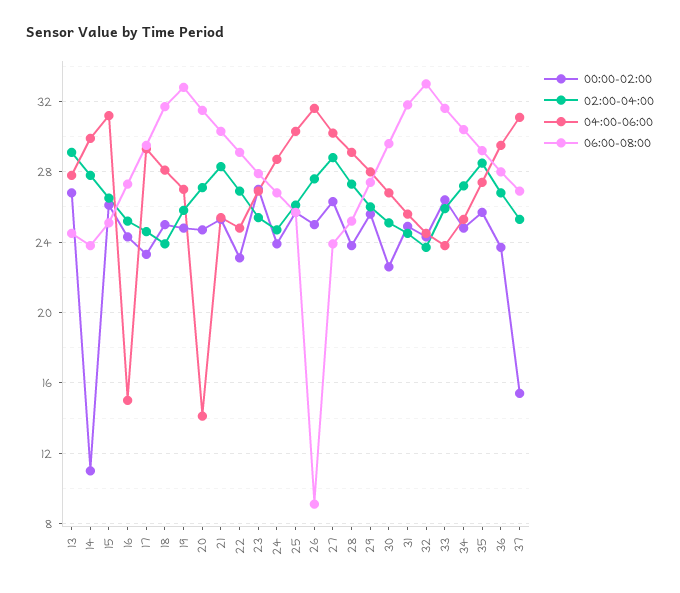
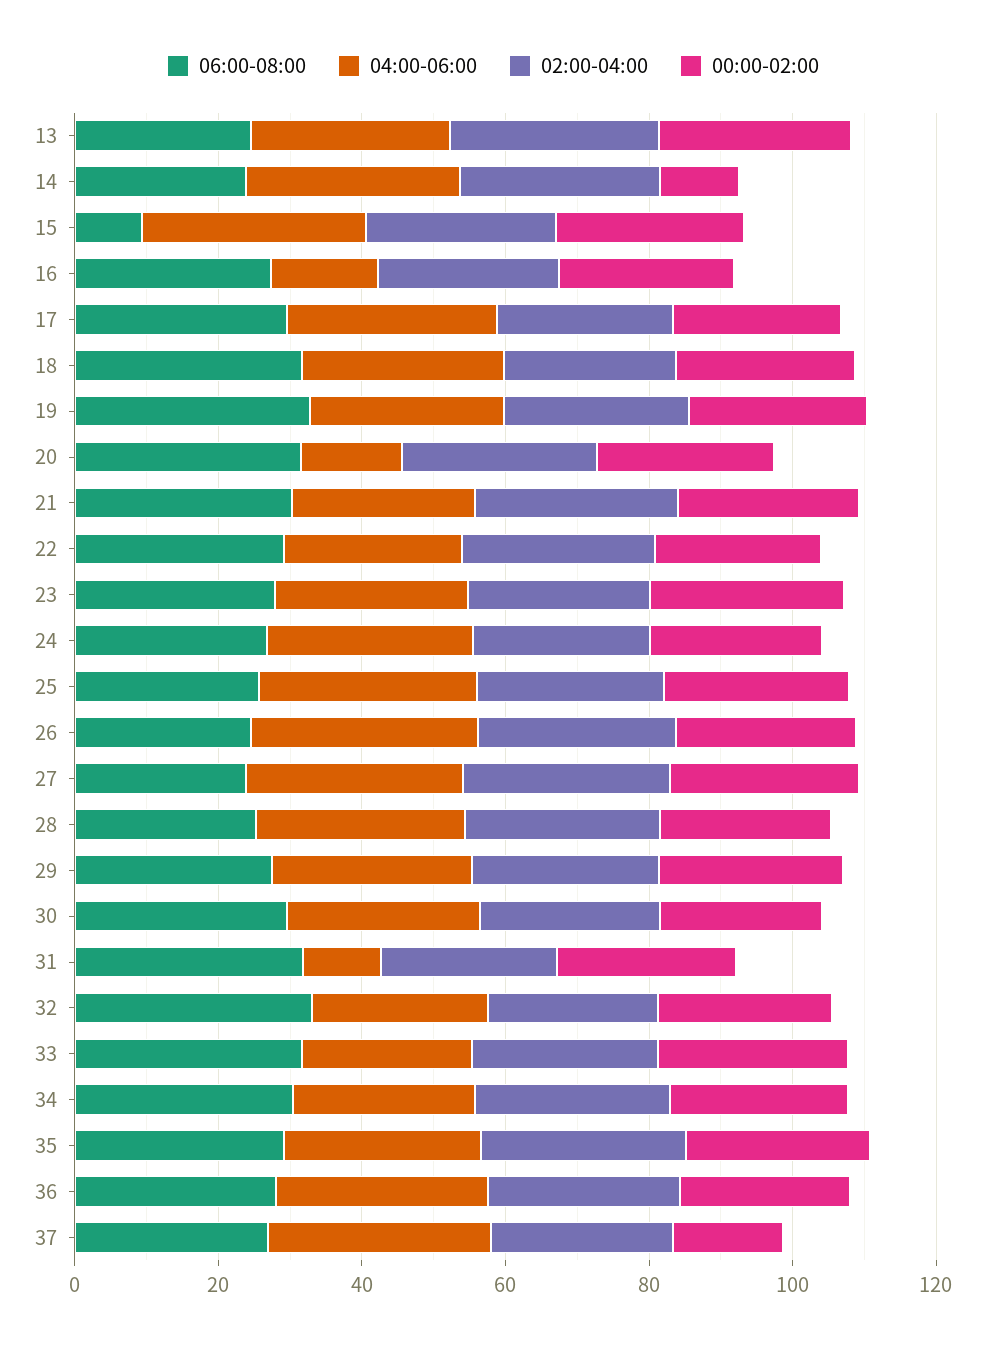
  {
    "00:00-02:00": {
      "13": 27,
      "14": 11,
      "15": 26,
      "16": 24.5,
      "17": 23.5,
      "18": 25,
      "19": 25,
      "20": 24.5,
      "21": 25.5,
      "22": 23,
      "23": 27,
      "24": 24,
      "25": 25.5,
      "26": 25,
      "27": 26.5,
      "28": 24,
      "29": 25.5,
      "30": 22.5,
      "31": 25,
      "32": 24.5,
      "33": 26.5,
      "34": 25,
      "35": 25.5,
      "36": 23.5,
      "37": 15.5
    },
    "02:00-04:00": {
      "13": 29,
      "14": 28,
      "15": 26.5,
      "16": 25,
      "17": 24.5,
      "18": 24,
      "19": 26,
      "20": 27,
      "21": 28.5,
      "22": 27,
      "23": 25.5,
      "24": 24.5,
      "25": 26,
      "26": 27.5,
      "27": 29,
      "28": 27.5,
      "29": 26,
      "30": 25,
      "31": 24.5,
      "32": 23.5,
      "33": 26,
      "34": 27,
      "35": 28.5,
      "36": 27,
      "37": 25.5
    },
    "04:00-06:00": {
      "13": 28,
      "14": 30,
      "15": 31,
      "16": 15,
      "17": 29.5,
      "18": 28,
      "19": 27,
      "20": 14,
      "21": 25.5,
      "22": 25,
      "23": 27,
      "24": 28.5,
      "25": 30.5,
      "26": 31.5,
      "27": 30,
      "28": 29,
      "29": 28,
      "30": 27,
-     "31": 25.5,
+     "31": 10,
      "32": 24.5,
      "33": 24,
      "34": 25.5,
      "35": 27.5,
      "36": 29.5,
      "37": 31
    },
    "06:00-08:00": {
      "13": 24.5,
      "14": 24,
-     "15": 25,
+     "15": 10,
      "16": 27.5,
      "17": 29.5,
      "18": 31.5,
      "19": 33,
      "20": 31.5,
      "21": 30.5,
      "22": 29,
      "23": 28,
      "24": 27,
      "25": 25.5,
-     "26": 9,
+     "26": 25,
      "27": 24,
      "28": 25,
      "29": 27.5,
      "30": 29.5,
      "31": 32,
      "32": 33,
      "33": 31.5,
      "34": 30.5,
      "35": 29,
      "36": 28,
      "37": 27
    }
  }

